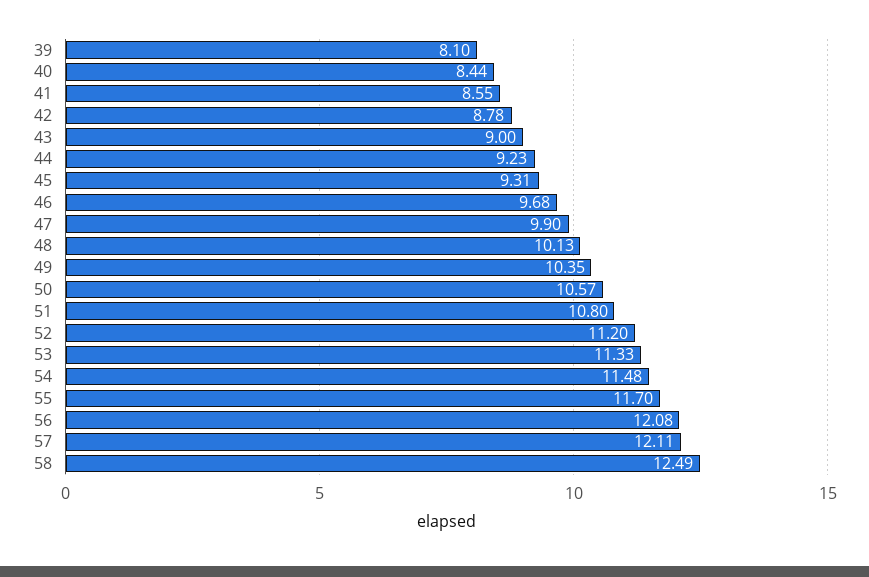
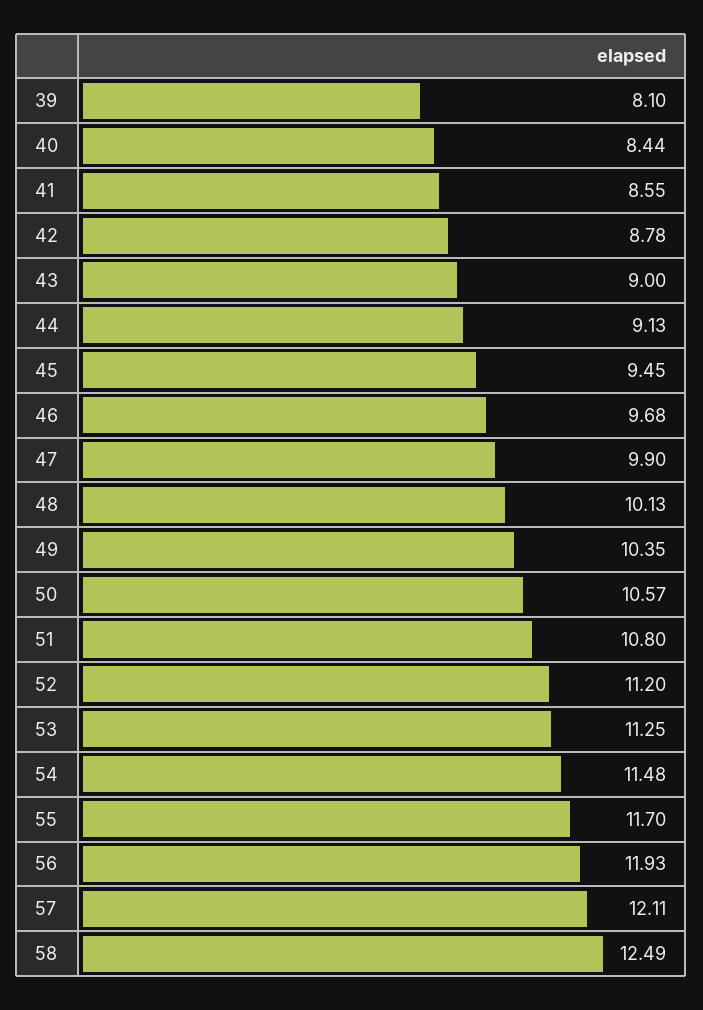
  {
    "39": 8.1,
    "40": 8.44,
    "41": 8.55,
    "42": 8.78,
    "43": 9,
-   "44": 9.23,
+   "44": 9.13,
-   "45": 9.31,
+   "45": 9.45,
    "46": 9.68,
    "47": 9.9,
    "48": 10.13,
    "49": 10.35,
    "50": 10.57,
    "51": 10.8,
    "52": 11.2,
-   "53": 11.33,
+   "53": 11.25,
    "54": 11.48,
    "55": 11.7,
-   "56": 12.08,
+   "56": 11.93,
    "57": 12.11,
    "58": 12.49
  }

